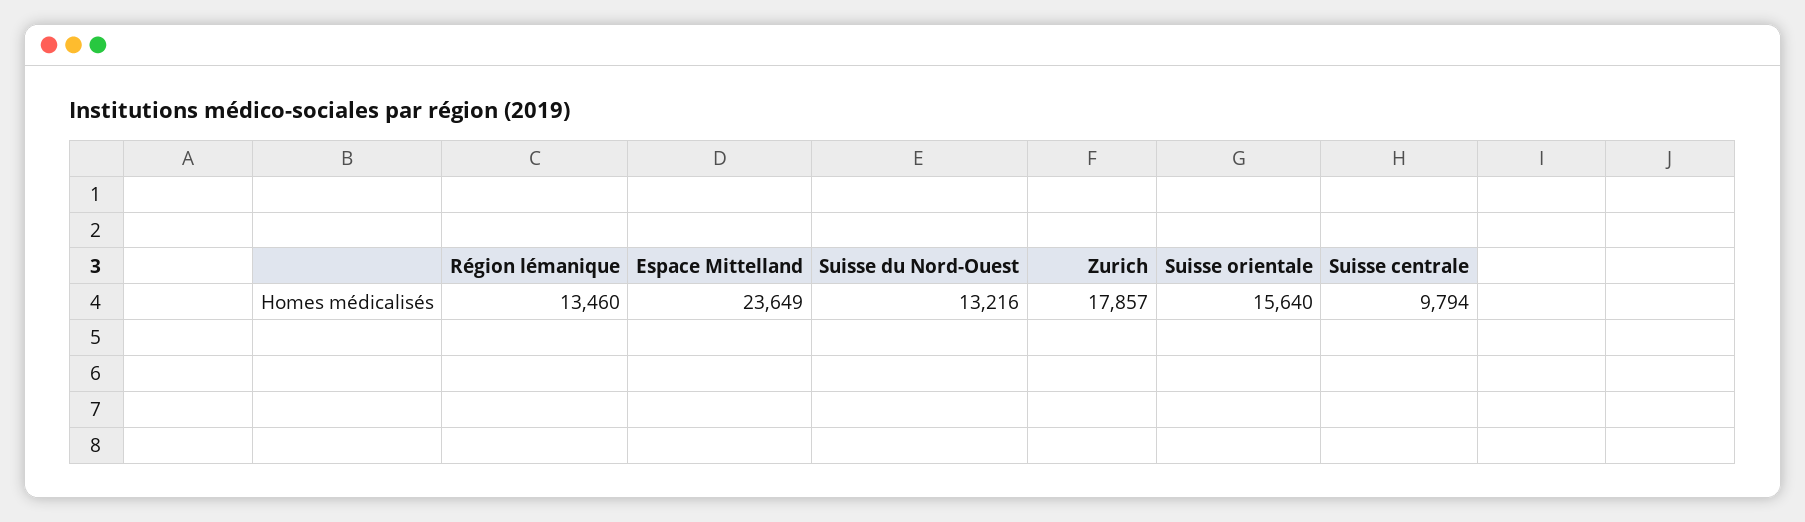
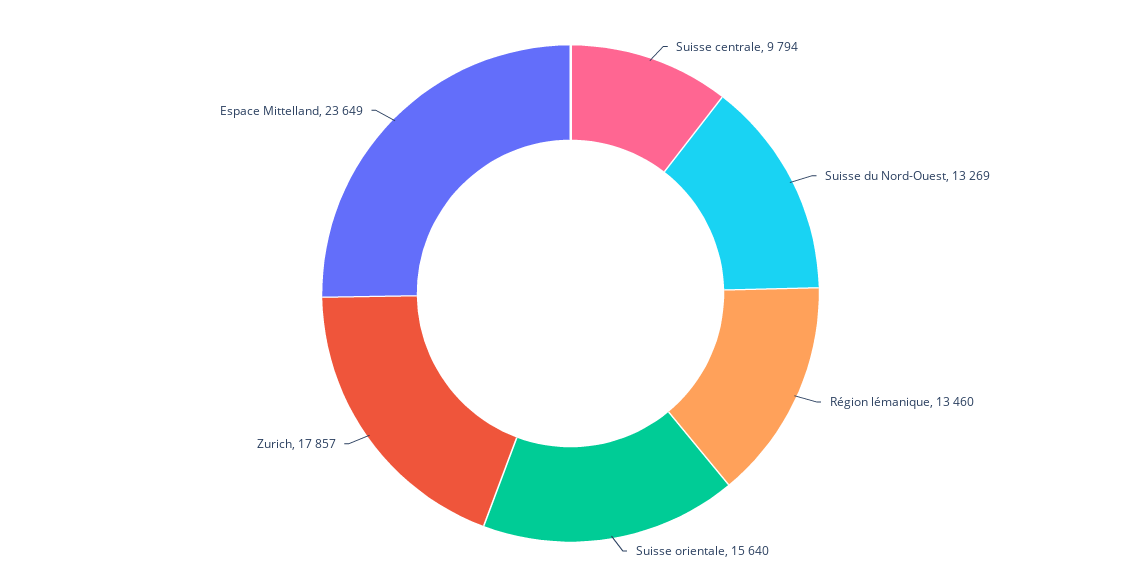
  {
    "Région lémanique": 13460,
    "Espace Mittelland": 23649,
-   "Suisse du Nord-Ouest": 13216,
+   "Suisse du Nord-Ouest": 13269,
    "Zurich": 17857,
    "Suisse orientale": 15640,
    "Suisse centrale": 9794
  }

